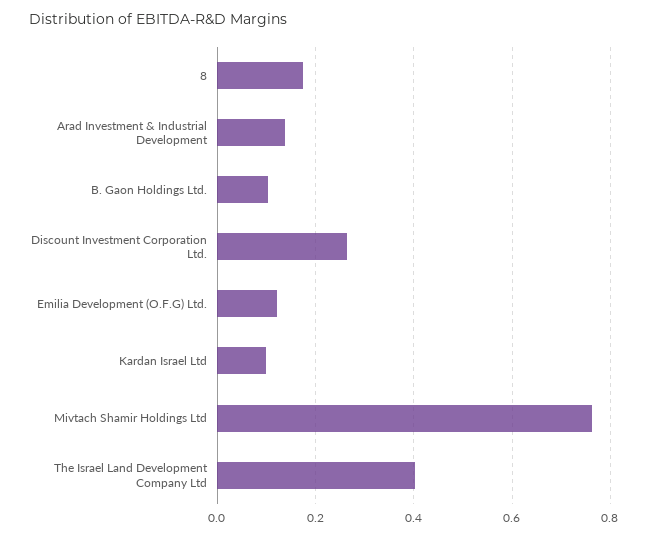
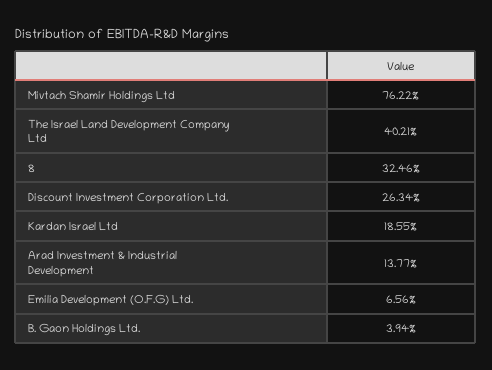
  {
-   "8": 0.18,
+   "8": 0.3246,
    "Arad Investment & Industrial Development": 0.1377,
-   "B. Gaon Holdings Ltd.": 0.1,
+   "B. Gaon Holdings Ltd.": 0.0394,
    "Discount Investment Corporation Ltd.": 0.2634,
-   "Emilia Development (O.F.G) Ltd.": 0.12,
+   "Emilia Development (O.F.G) Ltd.": 0.0656,
-   "Kardan Israel Ltd": 0.1,
+   "Kardan Israel Ltd": 0.1855,
    "Mivtach Shamir Holdings Ltd": 0.7622,
    "The Israel Land Development Company Ltd": 0.4021
  }

